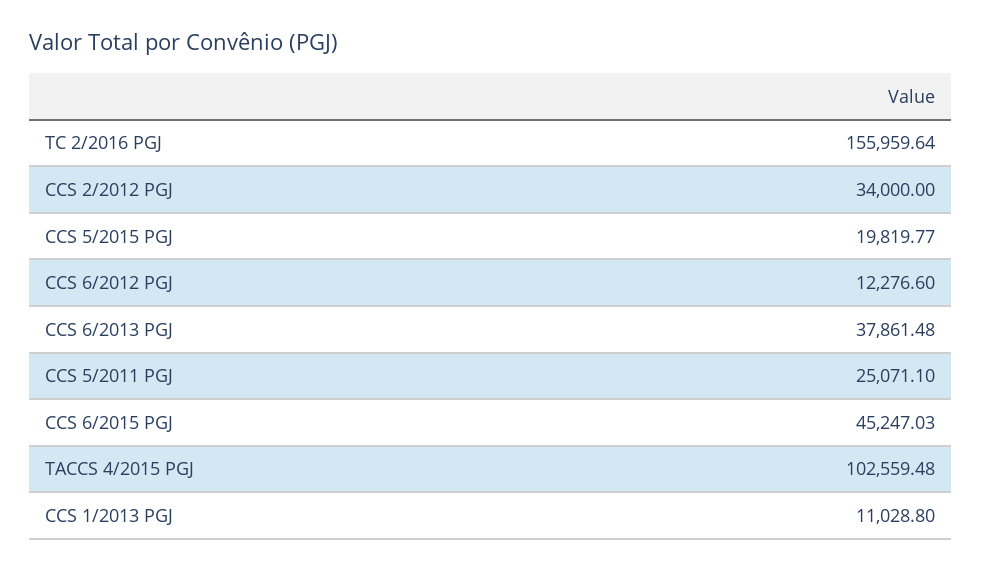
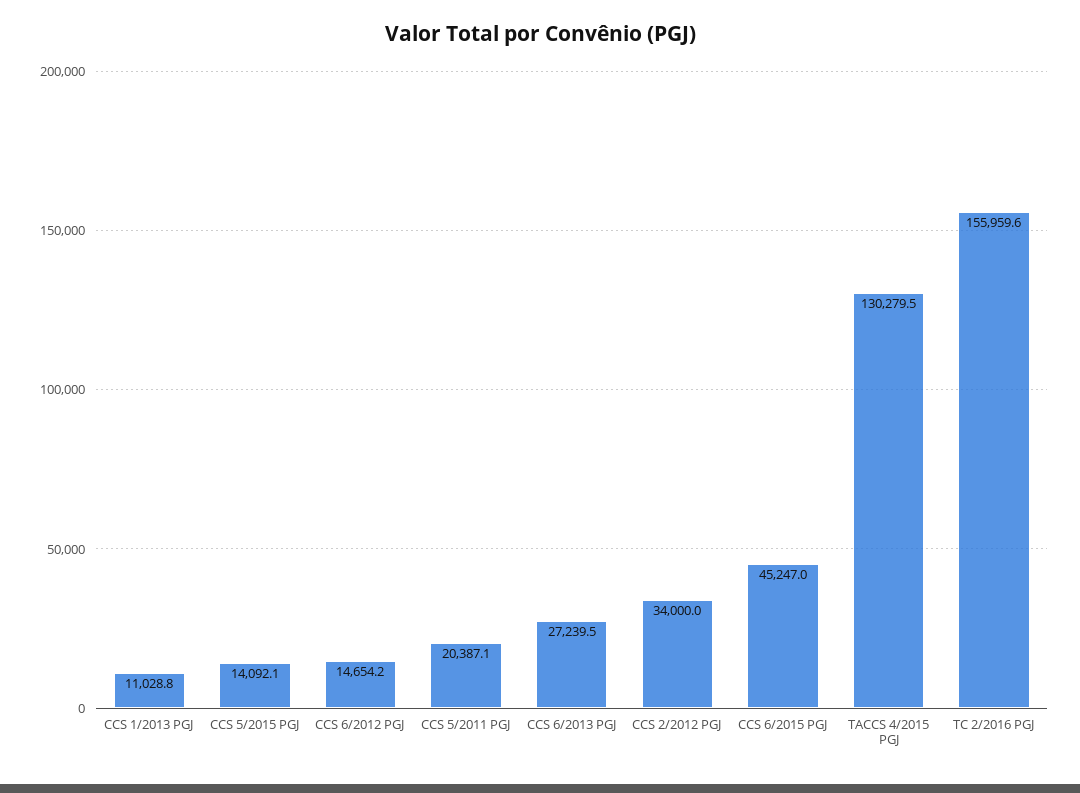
  {
    "TC 2/2016 PGJ": 155959.64,
    "CCS 2/2012 PGJ": 34000,
-   "CCS 5/2015 PGJ": 19819.77,
+   "CCS 5/2015 PGJ": 14092.1,
-   "CCS 6/2012 PGJ": 12276.6,
+   "CCS 6/2012 PGJ": 14654.2,
-   "CCS 6/2013 PGJ": 37861.48,
+   "CCS 6/2013 PGJ": 27239.5,
-   "CCS 5/2011 PGJ": 25071.1,
+   "CCS 5/2011 PGJ": 20387.1,
    "CCS 6/2015 PGJ": 45247.03,
-   "TACCS 4/2015 PGJ": 102559.48,
+   "TACCS 4/2015 PGJ": 130279.5,
    "CCS 1/2013 PGJ": 11028.8
  }

